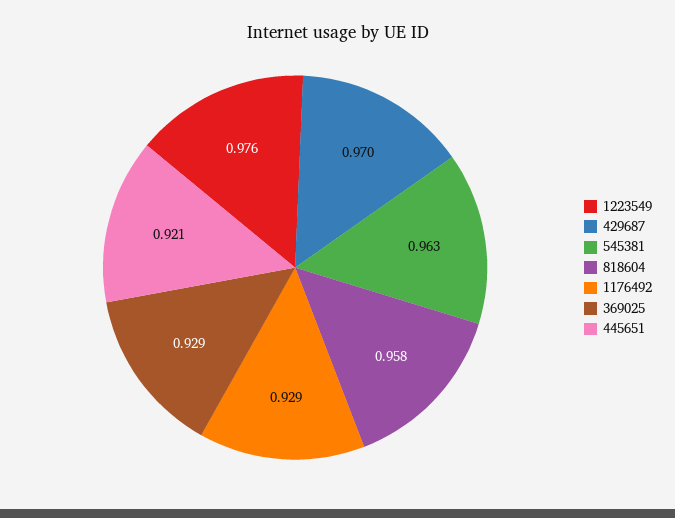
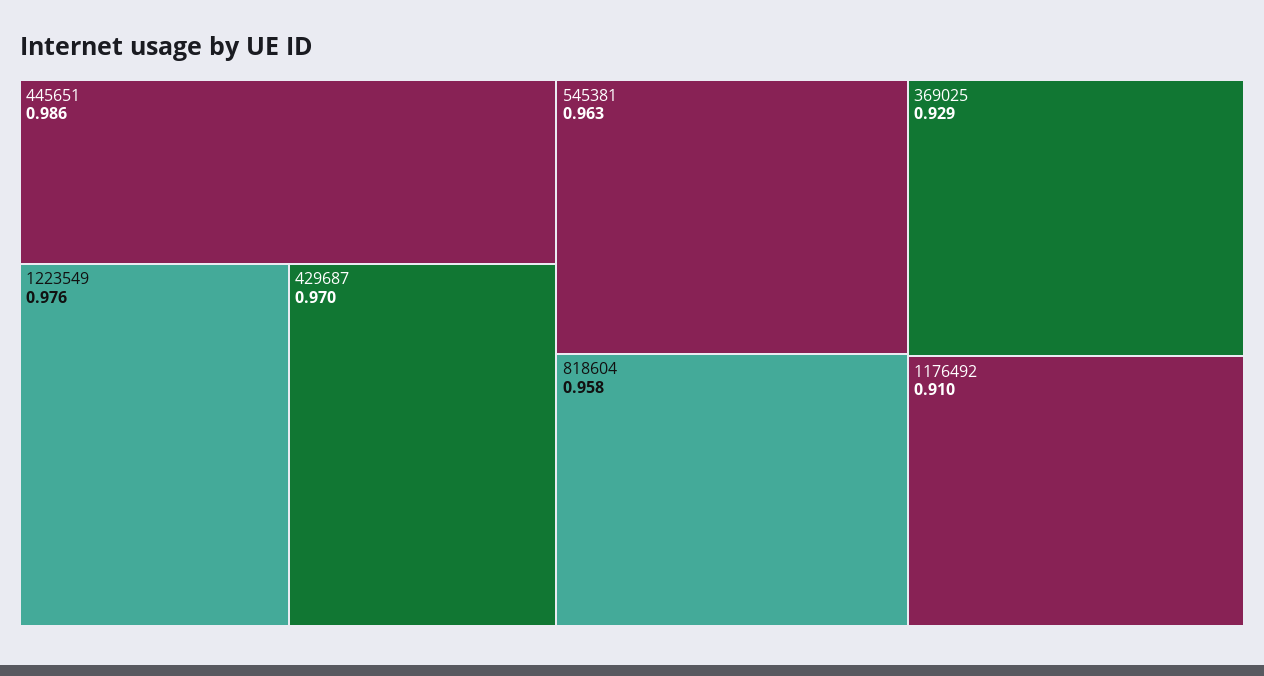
  {
    "1223549": 0.976,
    "429687": 0.97,
    "545381": 0.963,
    "818604": 0.958,
-   "1176492": 0.929,
+   "1176492": 0.91,
    "369025": 0.929,
-   "445651": 0.921
+   "445651": 0.986
  }

